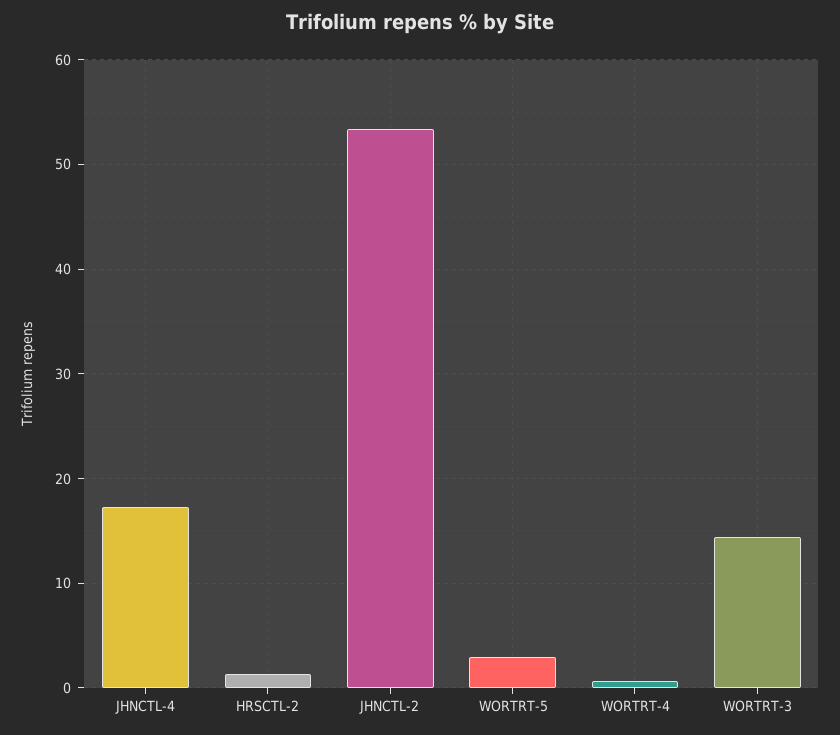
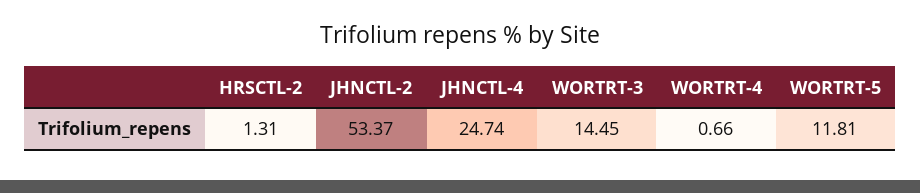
  {
-   "JHNCTL-4": 17,
+   "JHNCTL-4": 24.74,
    "HRSCTL-2": 1.31,
    "JHNCTL-2": 53.37,
-   "WORTRT-5": 3,
+   "WORTRT-5": 11.81,
    "WORTRT-4": 0.66,
    "WORTRT-3": 14.45
  }

